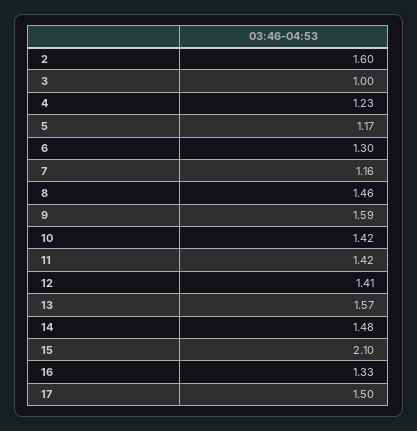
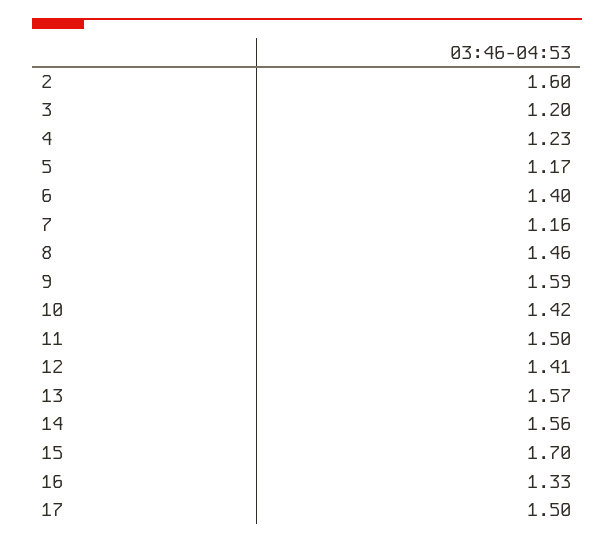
  {
    "2": 1.6,
-   "3": 1,
+   "3": 1.2,
    "4": 1.23,
    "5": 1.17,
-   "6": 1.3,
+   "6": 1.4,
    "7": 1.16,
    "8": 1.46,
    "9": 1.59,
    "10": 1.42,
-   "11": 1.42,
+   "11": 1.5,
    "12": 1.41,
    "13": 1.57,
-   "14": 1.48,
+   "14": 1.56,
-   "15": 2.1,
+   "15": 1.7,
    "16": 1.33,
    "17": 1.5
  }

